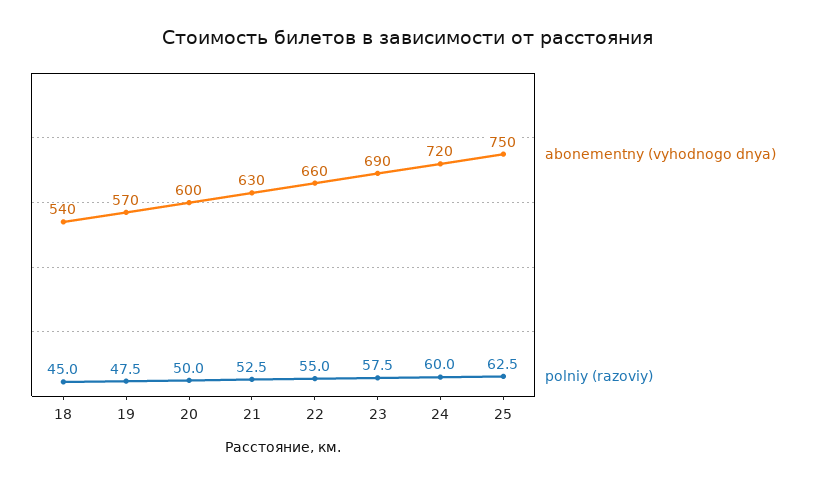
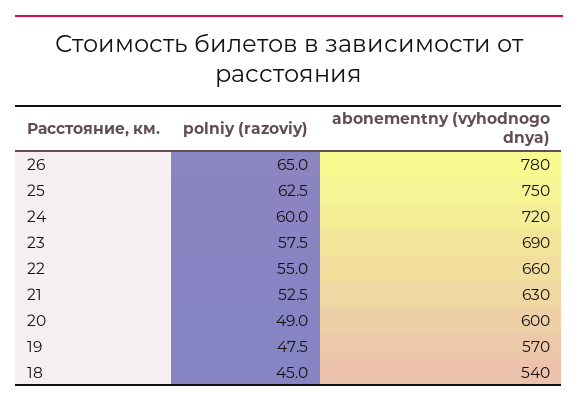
  {
    "abonementny (vyhodnogo dnya)": {
      "18": 540,
      "19": 570,
      "20": 600,
      "21": 630,
      "22": 660,
      "23": 690,
      "24": 720,
-     "25": 750
+     "25": 750,
+     "26": 780
    },
    "polniy (razoviy)": {
      "18": 45,
      "19": 47.5,
-     "20": 50,
+     "20": 49,
      "21": 52.5,
      "22": 55,
      "23": 57.5,
      "24": 60,
-     "25": 62.5
+     "25": 62.5,
+     "26": 65
    }
  }

